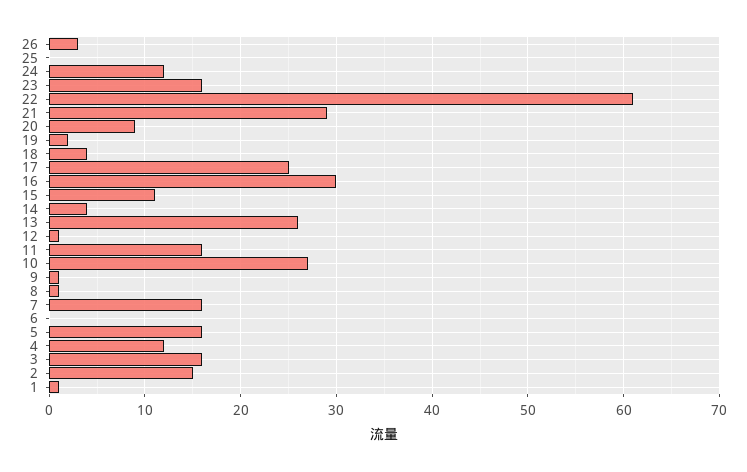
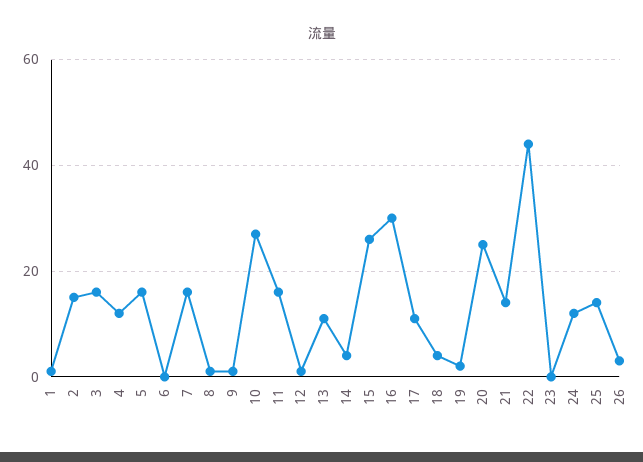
  {
    "26": 3,
-   "25": 0,
+   "25": 15,
    "24": 12,
-   "23": 16,
+   "23": 0,
-   "22": 61,
+   "22": 45,
-   "21": 29,
+   "21": 15,
-   "20": 9,
+   "20": 25,
    "19": 2,
    "18": 4,
-   "17": 25,
+   "17": 10,
    "16": 30,
-   "15": 11,
+   "15": 25,
    "14": 4,
-   "13": 26,
+   "13": 10,
    "12": 1,
    "11": 16,
    "10": 27,
    "9": 1,
    "8": 1,
    "7": 16,
    "6": 0,
    "5": 16,
    "4": 12,
    "3": 16,
    "2": 15,
    "1": 1
  }

